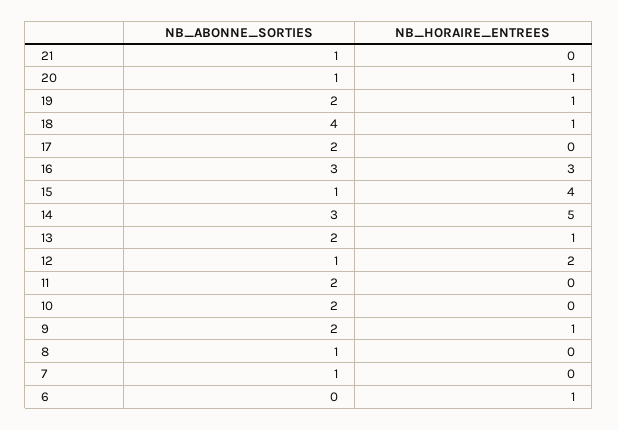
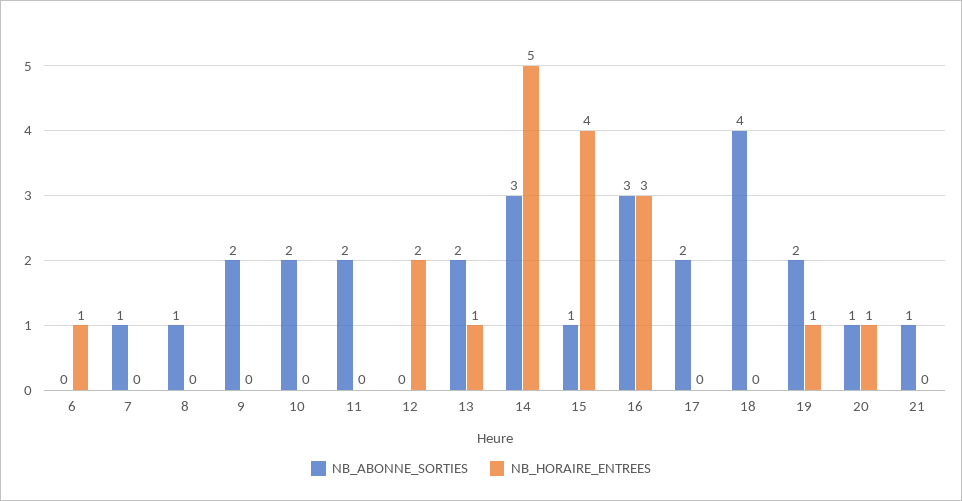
  {
    "NB_ABONNE_SORTIES": {
      "21": 1,
      "20": 1,
      "19": 2,
      "18": 4,
      "17": 2,
      "16": 3,
      "15": 1,
      "14": 3,
      "13": 2,
-     "12": 1,
+     "12": 0,
      "11": 2,
      "10": 2,
      "9": 2,
      "8": 1,
      "7": 1,
      "6": 0
    },
    "NB_HORAIRE_ENTREES": {
      "21": 0,
      "20": 1,
      "19": 1,
-     "18": 1,
+     "18": 0,
      "17": 0,
      "16": 3,
      "15": 4,
      "14": 5,
      "13": 1,
      "12": 2,
      "11": 0,
      "10": 0,
-     "9": 1,
+     "9": 0,
      "8": 0,
      "7": 0,
      "6": 1
    }
  }

